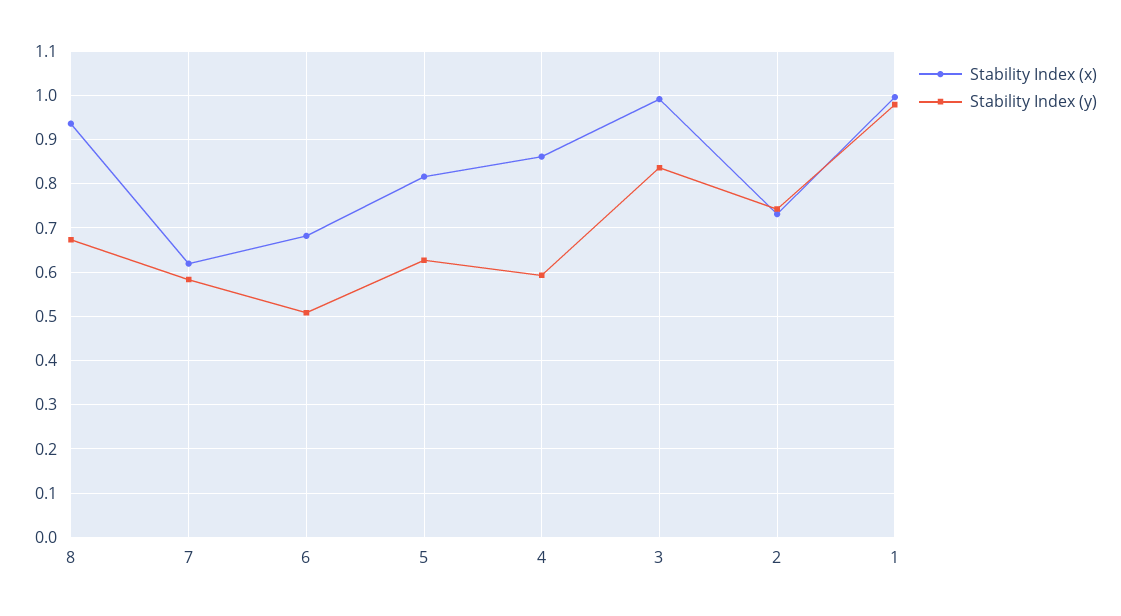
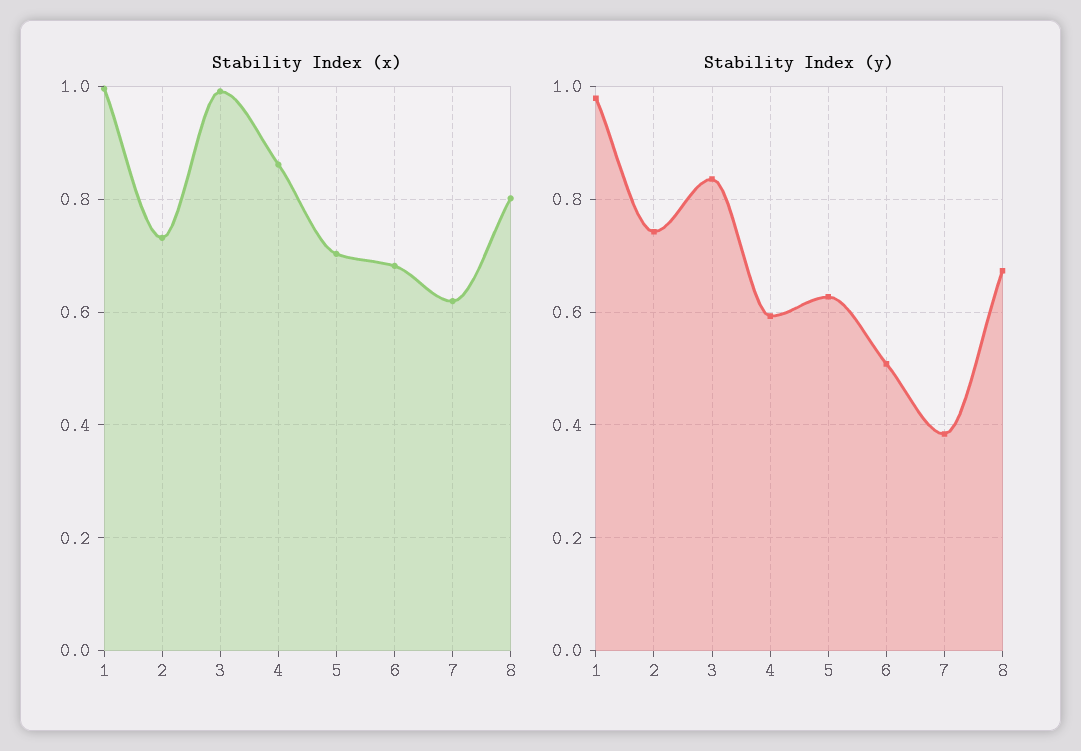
  {
    "Stability Index (x)": {
-     "8": 0.94,
+     "8": 0.8,
      "7": 0.62,
      "6": 0.68,
-     "5": 0.82,
+     "5": 0.7,
      "4": 0.86,
      "3": 1,
      "2": 0.74,
      "1": 1
    },
    "Stability Index (y)": {
      "8": 0.68,
-     "7": 0.58,
+     "7": 0.38,
      "6": 0.5,
      "5": 0.62,
      "4": 0.6,
      "3": 0.84,
      "2": 0.74,
      "1": 0.98
    }
  }

